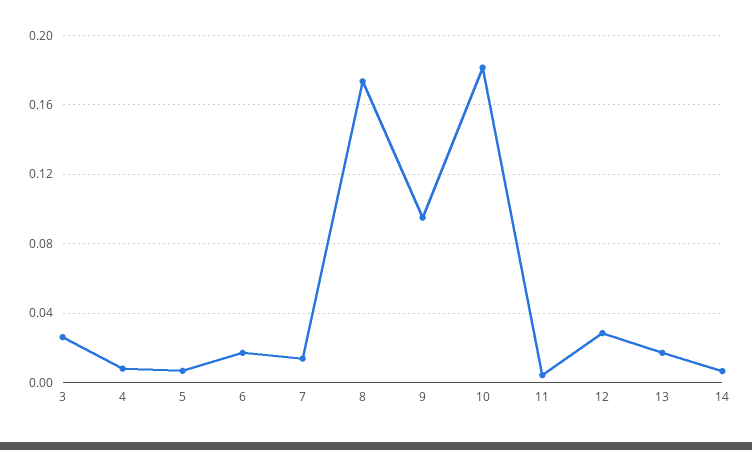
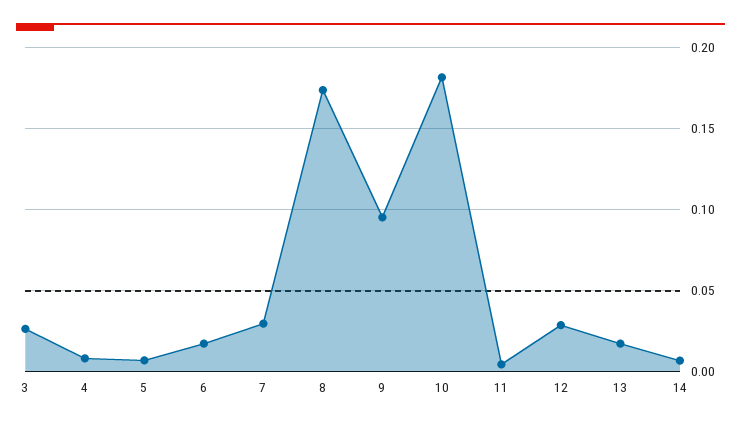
  {
    "3": 0.025,
    "4": 0.01,
    "5": 0.005,
    "6": 0.015,
-   "7": 0.015,
+   "7": 0.03,
    "8": 0.175,
    "9": 0.095,
    "10": 0.18,
    "11": 0.005,
    "12": 0.03,
    "13": 0.015,
    "14": 0.005
  }

